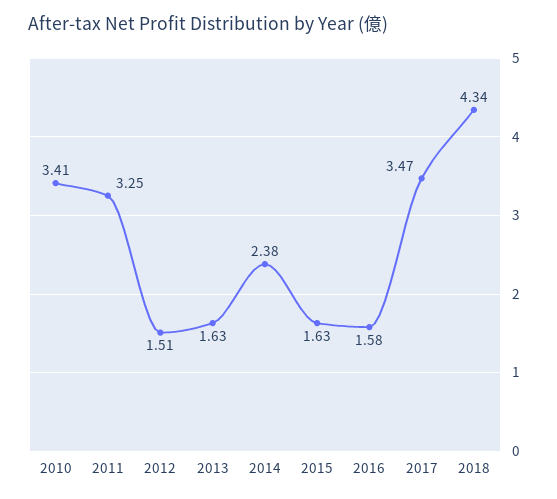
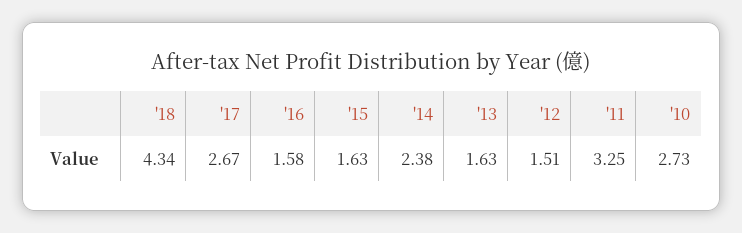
  {
-   "2010": 3.41,
+   "2010": 2.73,
    "2011": 3.25,
    "2012": 1.51,
    "2013": 1.63,
    "2014": 2.38,
    "2015": 1.63,
    "2016": 1.58,
-   "2017": 3.47,
+   "2017": 2.67,
    "2018": 4.34
  }

